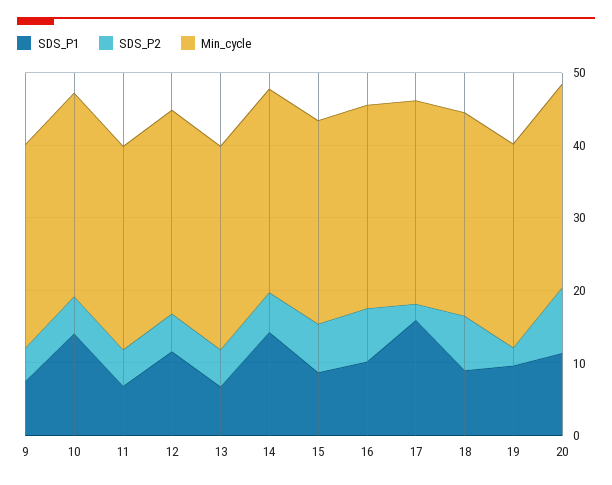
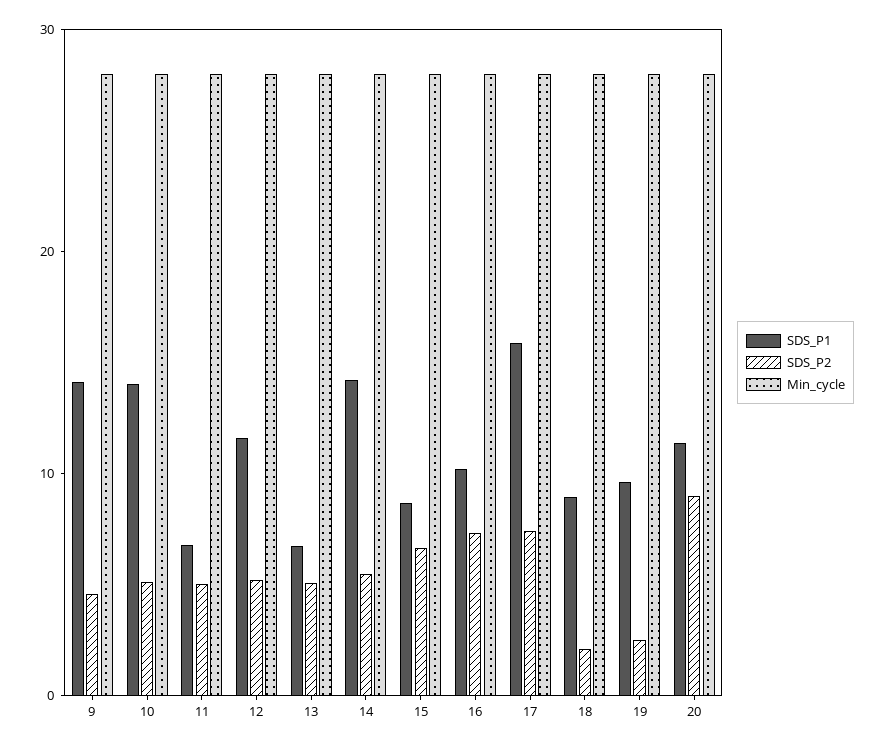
  {
    "SDS_P1": {
-     "9": 8,
+     "9": 14,
      "10": 14,
      "11": 6,
      "12": 12,
      "13": 6,
      "14": 14,
      "15": 8,
      "16": 10,
      "17": 16,
      "18": 8,
      "19": 10,
      "20": 12
    },
    "SDS_P2": {
      "9": 4,
      "10": 6,
      "11": 6,
      "12": 6,
      "13": 6,
      "14": 6,
      "15": 6,
      "16": 8,
-     "17": 2,
+     "17": 8,
-     "18": 8,
+     "18": 2,
      "19": 2,
      "20": 10
    },
    "Min_cycle": {
      "9": 28,
      "10": 28,
      "11": 28,
      "12": 28,
      "13": 28,
      "14": 28,
      "15": 28,
      "16": 28,
      "17": 28,
      "18": 28,
      "19": 28,
      "20": 28
    }
  }

